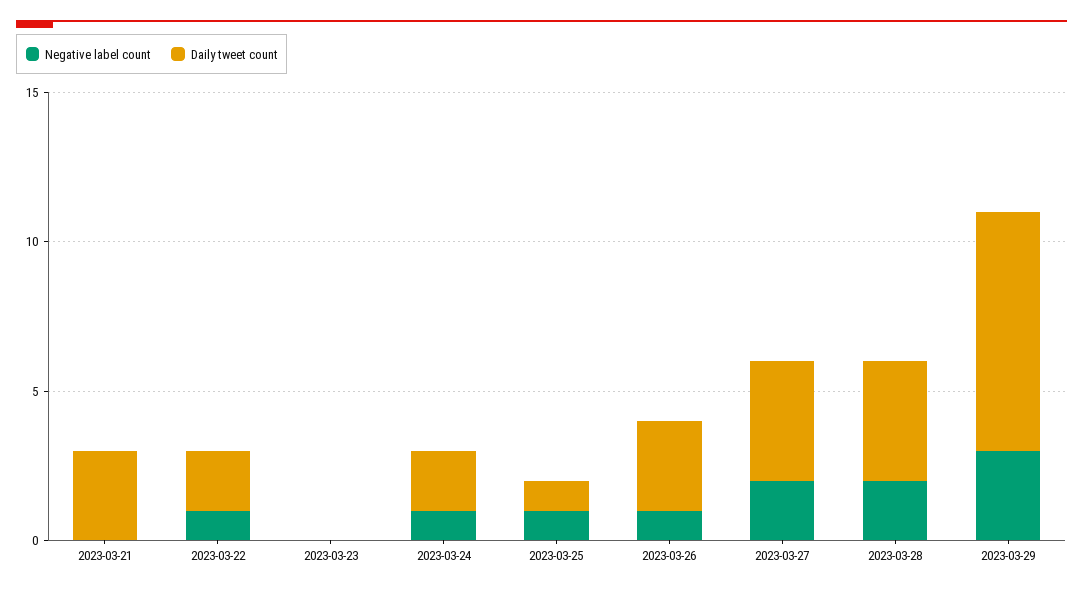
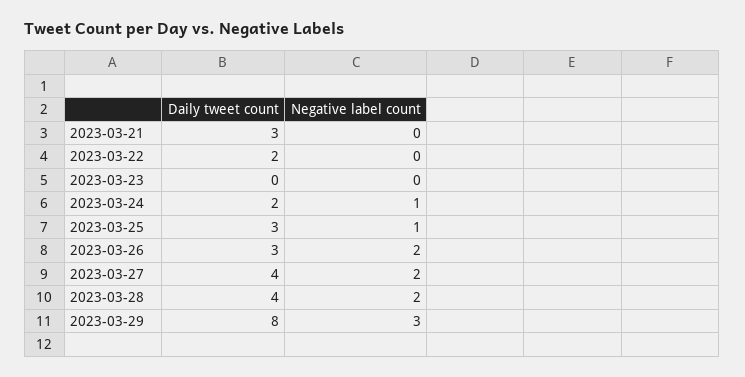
  {
    "Negative label count": {
      "2023-03-21": 0,
-     "2023-03-22": 1,
+     "2023-03-22": 0,
      "2023-03-23": 0,
      "2023-03-24": 1,
      "2023-03-25": 1,
-     "2023-03-26": 1,
+     "2023-03-26": 2,
      "2023-03-27": 2,
      "2023-03-28": 2,
      "2023-03-29": 3
    },
    "Daily tweet count": {
      "2023-03-21": 3,
      "2023-03-22": 2,
      "2023-03-23": 0,
      "2023-03-24": 2,
-     "2023-03-25": 1,
+     "2023-03-25": 3,
      "2023-03-26": 3,
      "2023-03-27": 4,
      "2023-03-28": 4,
      "2023-03-29": 8
    }
  }

